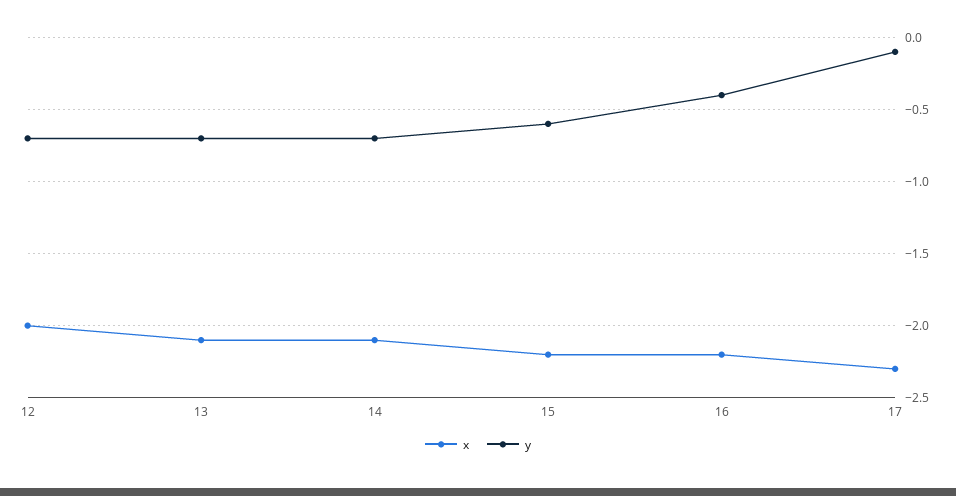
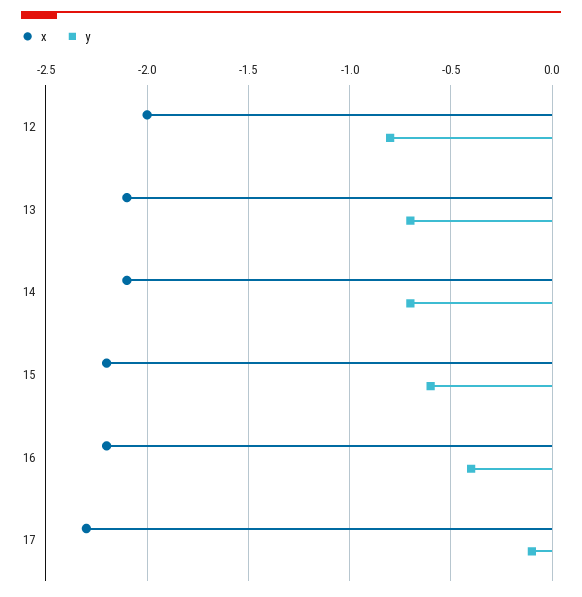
  {
    "x": {
      "12": -2,
      "13": -2.1,
      "14": -2.1,
      "15": -2.2,
      "16": -2.2,
      "17": -2.3
    },
    "y": {
-     "12": -0.7,
+     "12": -0.8,
      "13": -0.7,
      "14": -0.7,
      "15": -0.6,
      "16": -0.4,
      "17": -0.1
    }
  }

